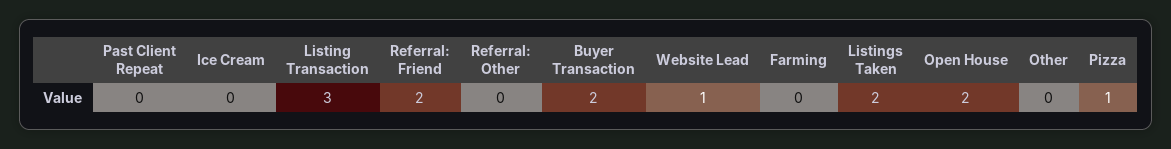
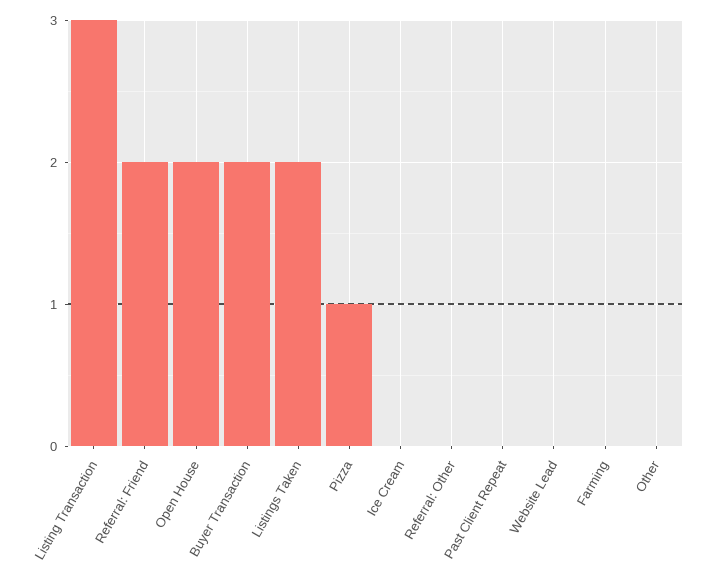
  {
    "Past Client Repeat": 0,
    "Ice Cream": 0,
    "Listing Transaction": 3,
    "Referral: Friend": 2,
    "Referral: Other": 0,
    "Buyer Transaction": 2,
-   "Website Lead": 1,
+   "Website Lead": 0,
    "Farming": 0,
    "Listings Taken": 2,
    "Open House": 2,
    "Other": 0,
    "Pizza": 1
  }

